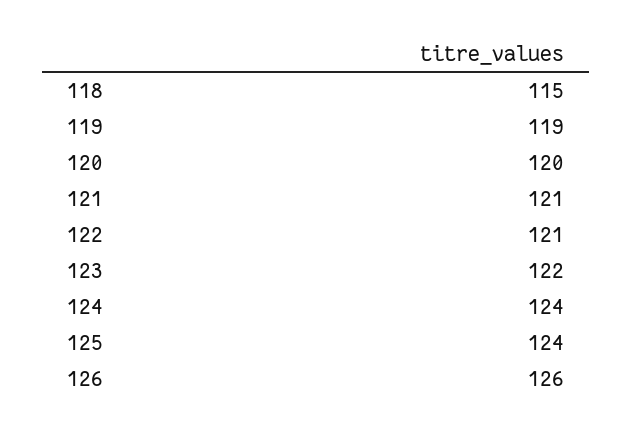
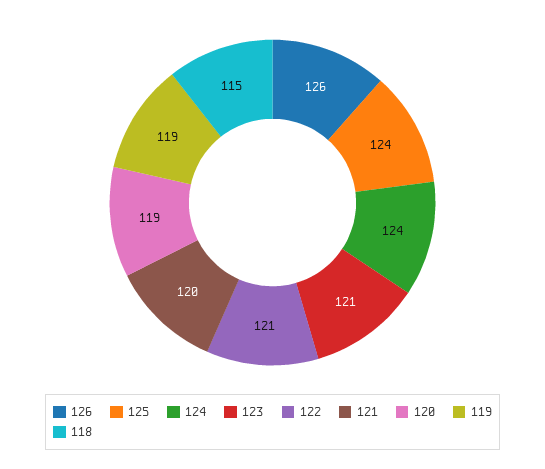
  {
    "118": 115,
    "119": 119,
-   "120": 120,
+   "120": 119,
-   "121": 121,
+   "121": 120,
    "122": 121,
-   "123": 122,
+   "123": 121,
    "124": 124,
    "125": 124,
    "126": 126
  }

